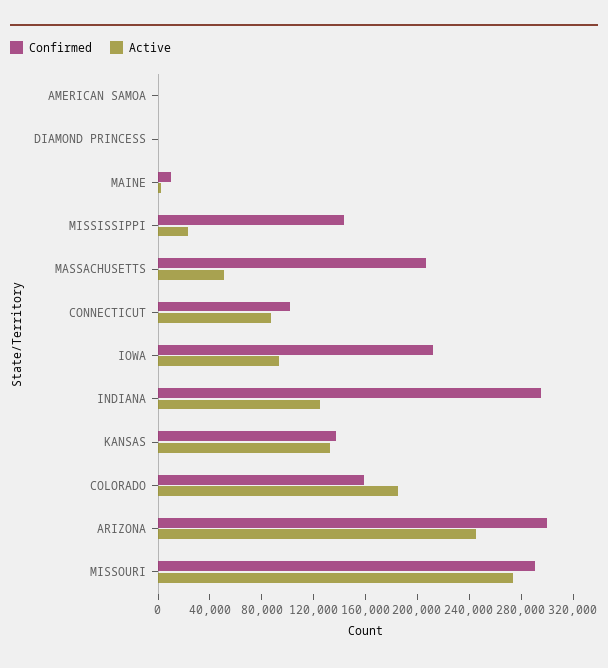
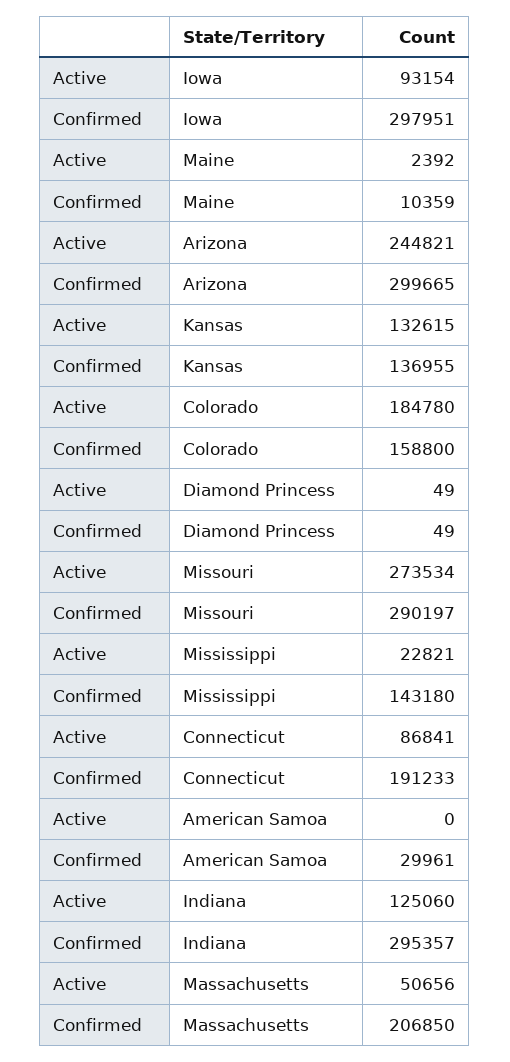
  {
    "Confirmed": {
-     "AMERICAN SAMOA": 0,
+     "AMERICAN SAMOA": 29961,
      "DIAMOND PRINCESS": 49,
      "MAINE": 10359,
      "MISSISSIPPI": 143180,
      "MASSACHUSETTS": 206850,
-     "CONNECTICUT": 100000,
+     "CONNECTICUT": 191233,
-     "IOWA": 210000,
+     "IOWA": 297951,
      "INDIANA": 295357,
      "KANSAS": 136955,
      "COLORADO": 158800,
      "ARIZONA": 299665,
      "MISSOURI": 290197
    },
    "Active": {
      "AMERICAN SAMOA": 0,
      "DIAMOND PRINCESS": 49,
      "MAINE": 2392,
      "MISSISSIPPI": 22821,
      "MASSACHUSETTS": 50656,
      "CONNECTICUT": 86841,
      "IOWA": 93154,
      "INDIANA": 125060,
      "KANSAS": 132615,
      "COLORADO": 184780,
      "ARIZONA": 244821,
      "MISSOURI": 273534
    }
  }

